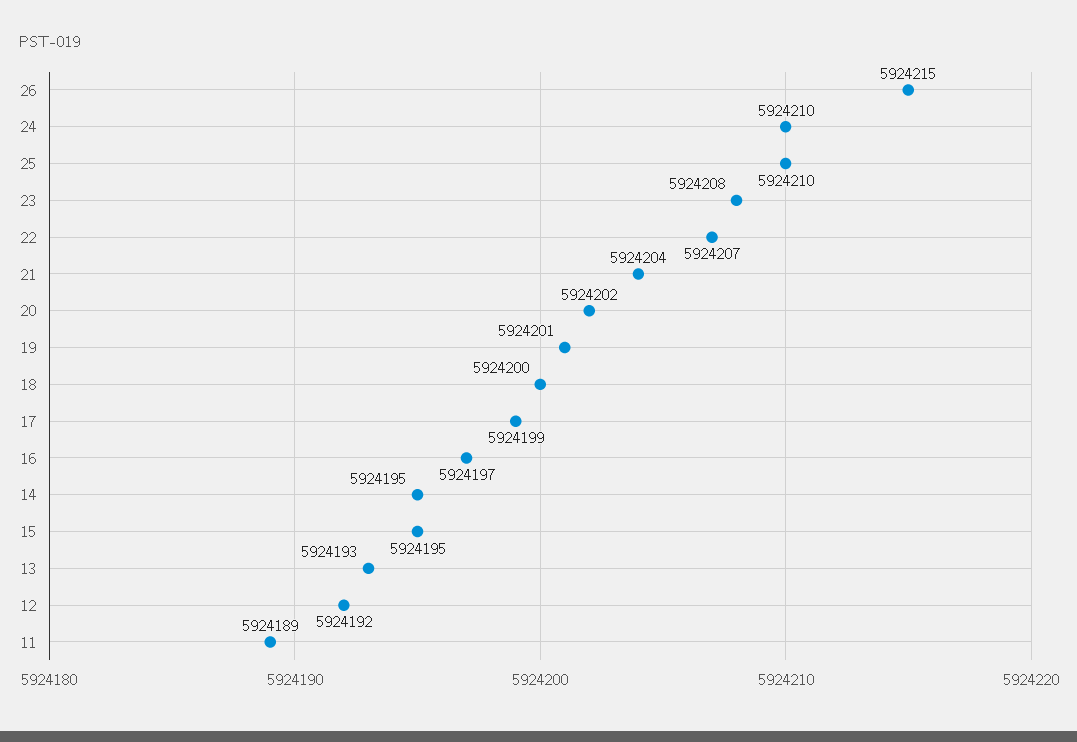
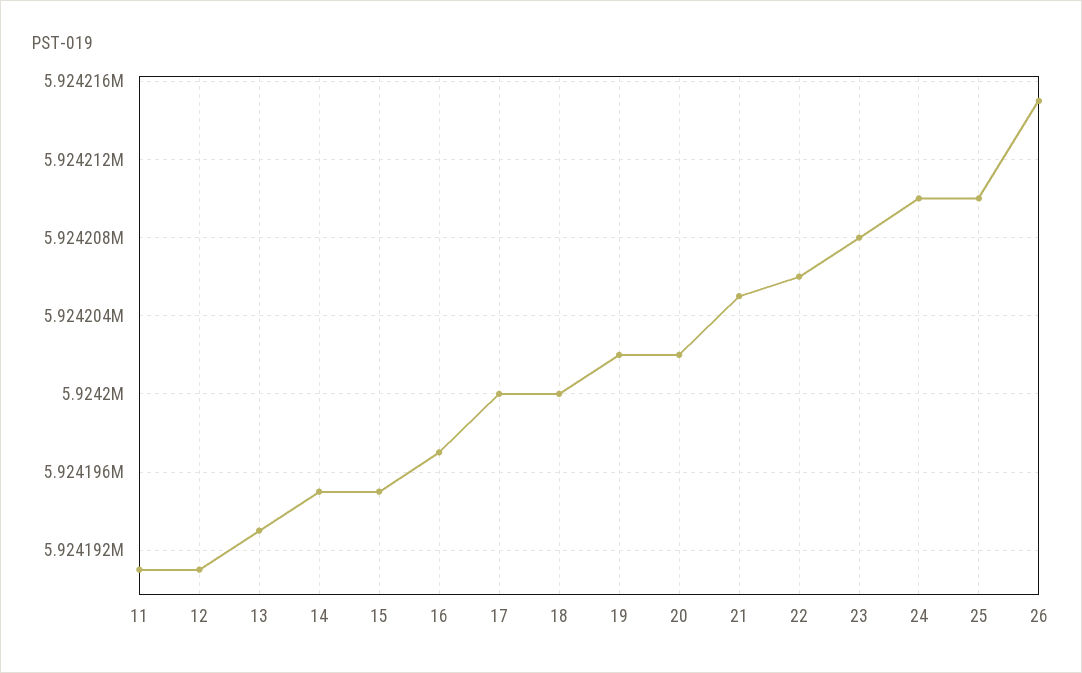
  {
    "26": 5924215,
    "24": 5924210,
    "25": 5924210,
    "23": 5924208,
-   "22": 5924207,
+   "22": 5924206,
-   "21": 5924204,
+   "21": 5924205,
    "20": 5924202,
-   "19": 5924201,
+   "19": 5924202,
    "18": 5924200,
-   "17": 5924199,
+   "17": 5924200,
    "16": 5924197,
    "14": 5924195,
    "15": 5924195,
    "13": 5924193,
-   "12": 5924192,
+   "12": 5924191,
-   "11": 5924189
+   "11": 5924191
  }

